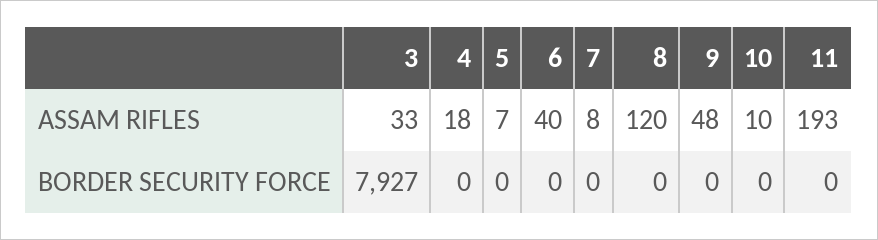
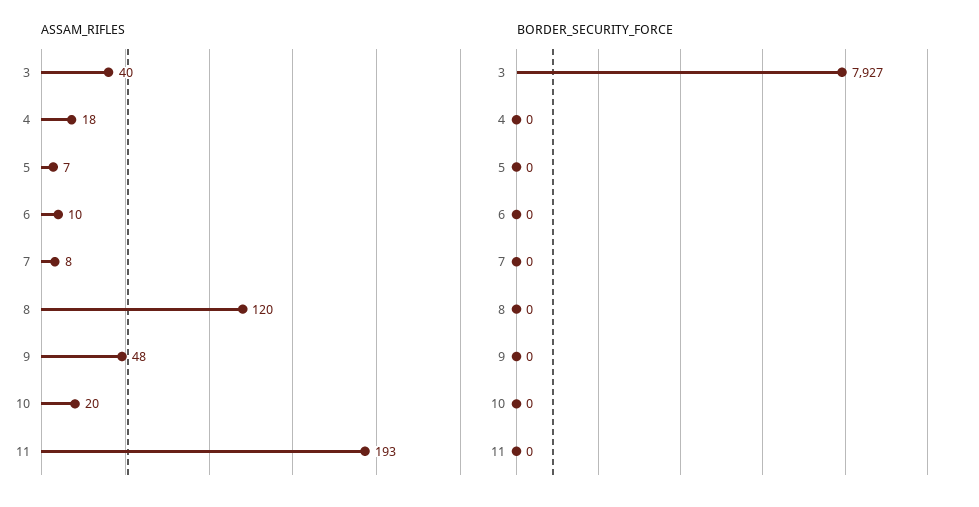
  {
    "ASSAM RIFLES": {
-     "3": 33,
+     "3": 40,
      "4": 18,
      "5": 7,
-     "6": 40,
+     "6": 10,
      "7": 8,
      "8": 120,
      "9": 48,
-     "10": 10,
+     "10": 20,
      "11": 193
    },
    "BORDER SECURITY FORCE": {
      "3": 7927,
      "4": 0,
      "5": 0,
      "6": 0,
      "7": 0,
      "8": 0,
      "9": 0,
      "10": 0,
      "11": 0
    }
  }

